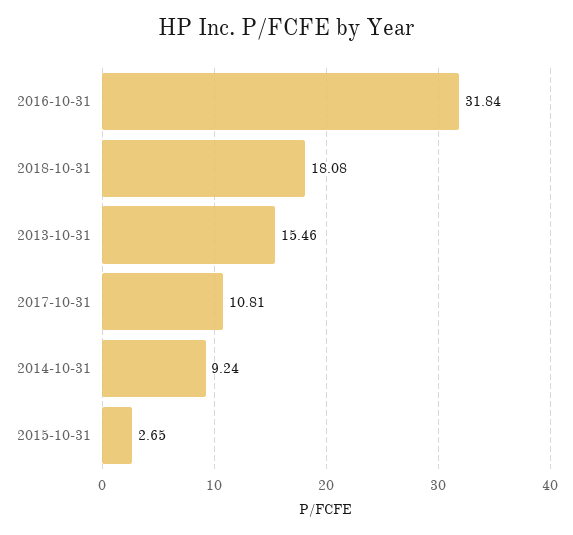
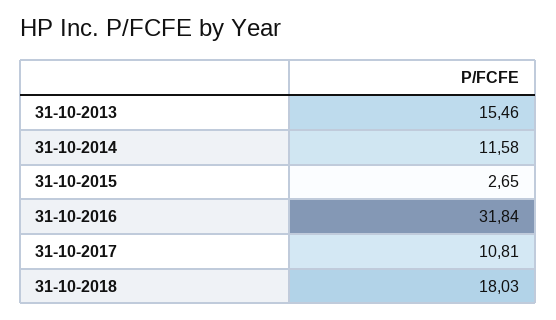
  {
    "2016-10-31": 31.84,
-   "2018-10-31": 18.08,
+   "2018-10-31": 18.03,
    "2013-10-31": 15.46,
    "2017-10-31": 10.81,
-   "2014-10-31": 9.24,
+   "2014-10-31": 11.58,
    "2015-10-31": 2.65
  }

